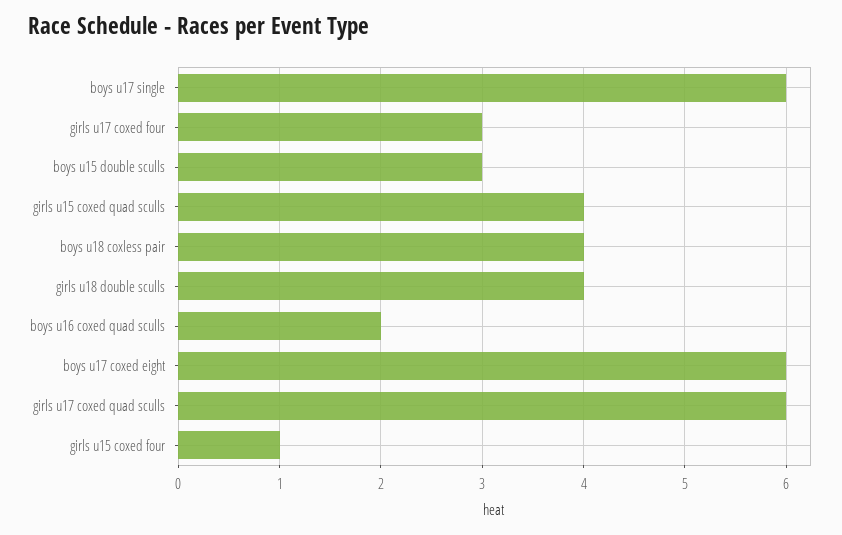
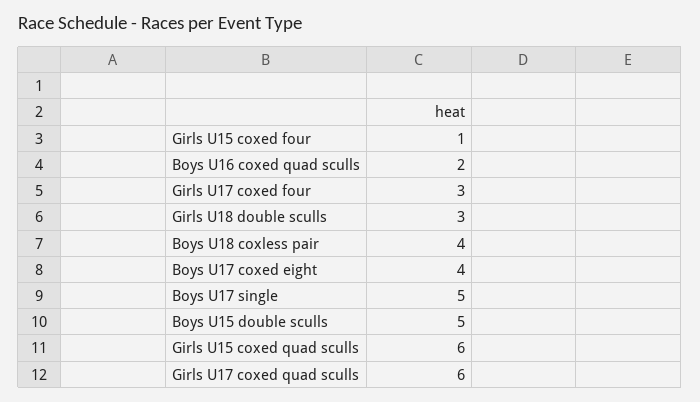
  {
-   "boys u17 single": 6,
+   "boys u17 single": 5,
    "girls u17 coxed four": 3,
-   "boys u15 double sculls": 3,
+   "boys u15 double sculls": 5,
-   "girls u15 coxed quad sculls": 4,
+   "girls u15 coxed quad sculls": 6,
    "boys u18 coxless pair": 4,
-   "girls u18 double sculls": 4,
+   "girls u18 double sculls": 3,
    "boys u16 coxed quad sculls": 2,
-   "boys u17 coxed eight": 6,
+   "boys u17 coxed eight": 4,
    "girls u17 coxed quad sculls": 6,
    "girls u15 coxed four": 1
  }

